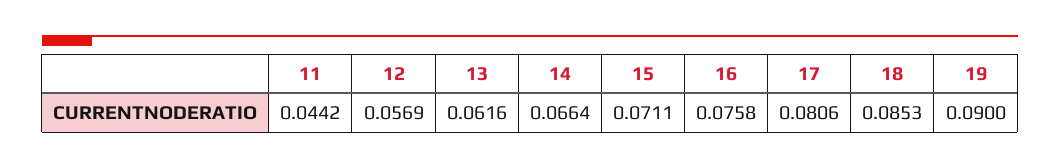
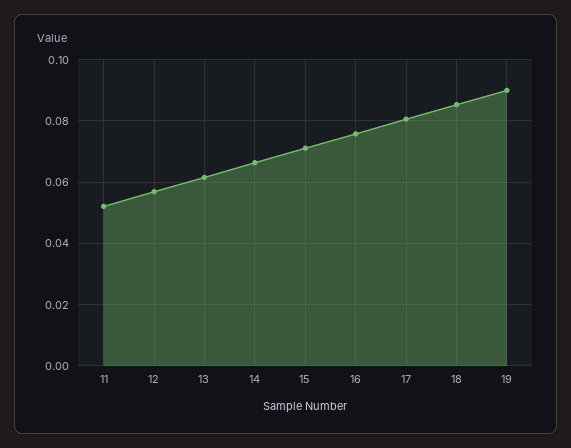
  {
-   "11": 0.0442,
+   "11": 0.052,
    "12": 0.0569,
    "13": 0.0616,
    "14": 0.0664,
    "15": 0.0711,
    "16": 0.0758,
    "17": 0.0806,
    "18": 0.0853,
    "19": 0.09
  }

